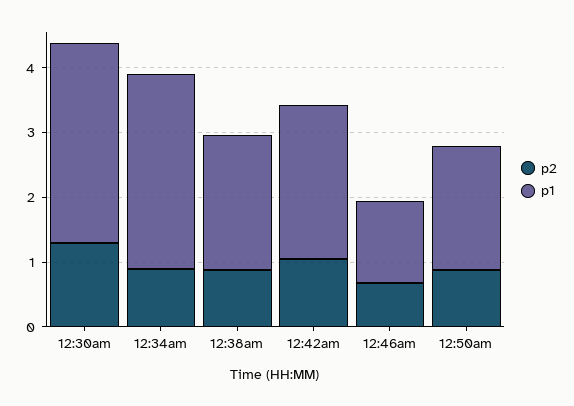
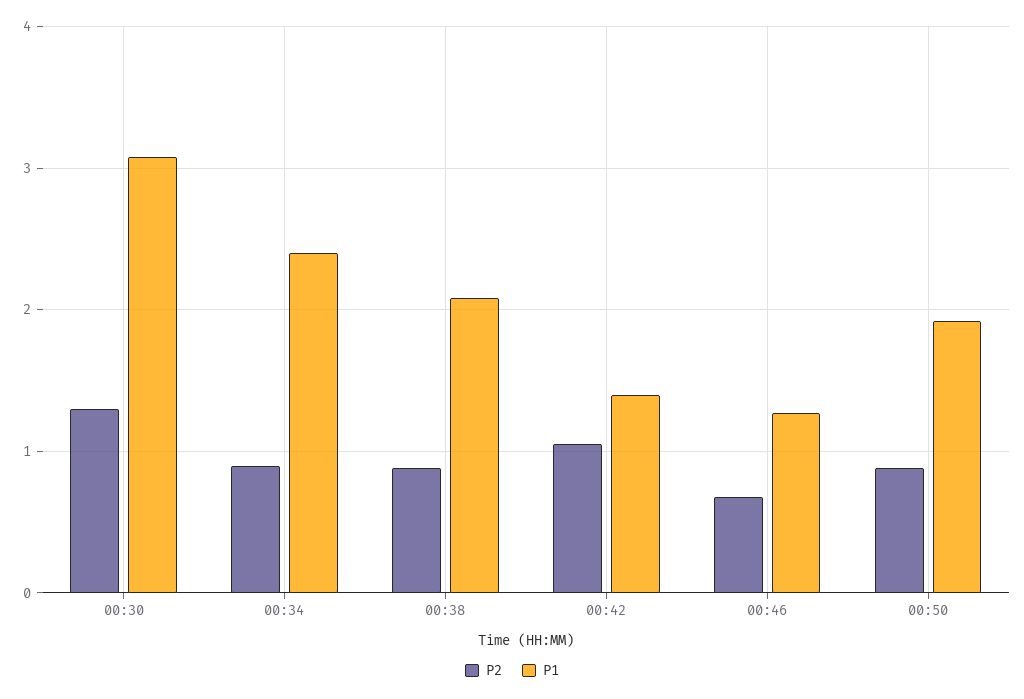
  {
    "p2": {
      "12:30am": 1.3,
      "12:34am": 0.9,
      "12:38am": 0.9,
      "12:42am": 1.1,
      "12:46am": 0.7,
      "12:50am": 0.9
    },
    "p1": {
      "12:30am": 3.1,
-     "12:34am": 3,
+     "12:34am": 2.4,
      "12:38am": 2.1,
-     "12:42am": 2.4,
+     "12:42am": 1.4,
      "12:46am": 1.3,
      "12:50am": 1.9
    }
  }

